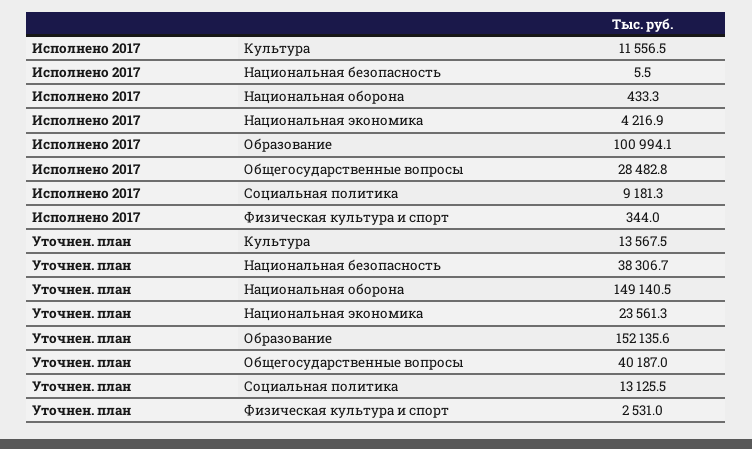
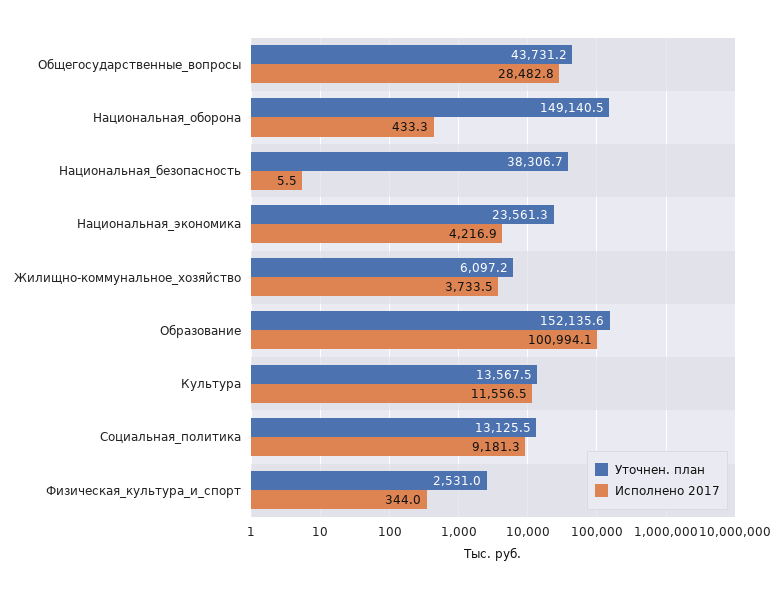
  {
    "Исполнено 2017": {
      "Культура": 11556.5,
      "Национальная безопасность": 5.5,
      "Национальная оборона": 433.3,
      "Национальная экономика": 4216.9,
      "Образование": 100994.1,
      "Общегосударственные вопросы": 28482.8,
      "Социальная политика": 9181.3,
-     "Физическая культура и спорт": 344
+     "Физическая культура и спорт": 344,
+     "Жилищно-коммунальное_хозяйство": 3733.5
    },
    "Уточнен. план": {
      "Культура": 13567.5,
      "Национальная безопасность": 38306.7,
      "Национальная оборона": 149140.5,
      "Национальная экономика": 23561.3,
      "Образование": 152135.6,
-     "Общегосударственные вопросы": 40187,
+     "Общегосударственные вопросы": 43731.2,
      "Социальная политика": 13125.5,
-     "Физическая культура и спорт": 2531
+     "Физическая культура и спорт": 2531,
+     "Жилищно-коммунальное_хозяйство": 6097.2
    }
  }

